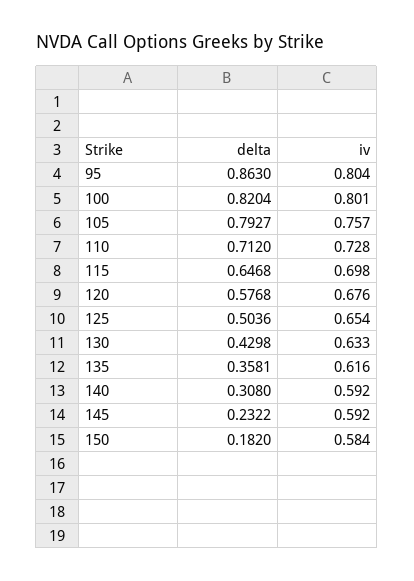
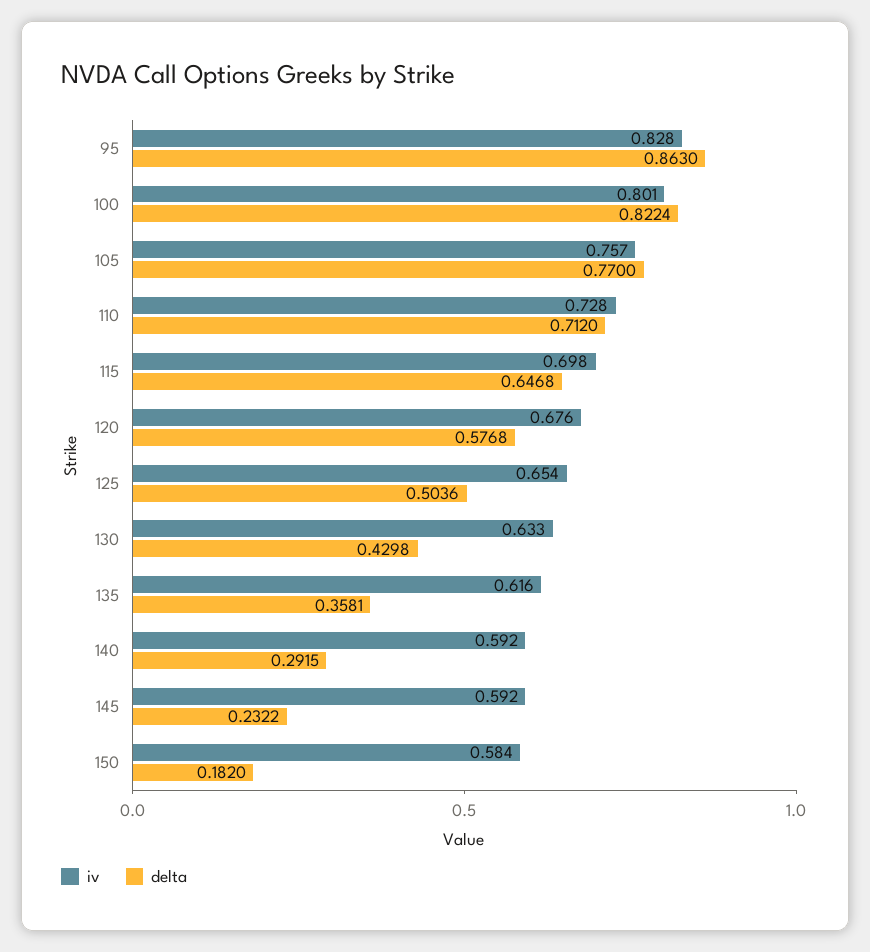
  {
    "delta": {
      "95": 0.863,
-     "100": 0.8204,
+     "100": 0.8224,
-     "105": 0.7927,
+     "105": 0.77,
      "110": 0.712,
      "115": 0.6468,
      "120": 0.5768,
      "125": 0.5036,
      "130": 0.4298,
      "135": 0.3581,
-     "140": 0.308,
+     "140": 0.2915,
      "145": 0.2322,
      "150": 0.182
    },
    "iv": {
-     "95": 0.804,
+     "95": 0.828,
      "100": 0.801,
      "105": 0.757,
      "110": 0.728,
      "115": 0.698,
      "120": 0.676,
      "125": 0.654,
      "130": 0.633,
      "135": 0.616,
      "140": 0.592,
      "145": 0.592,
      "150": 0.584
    }
  }

